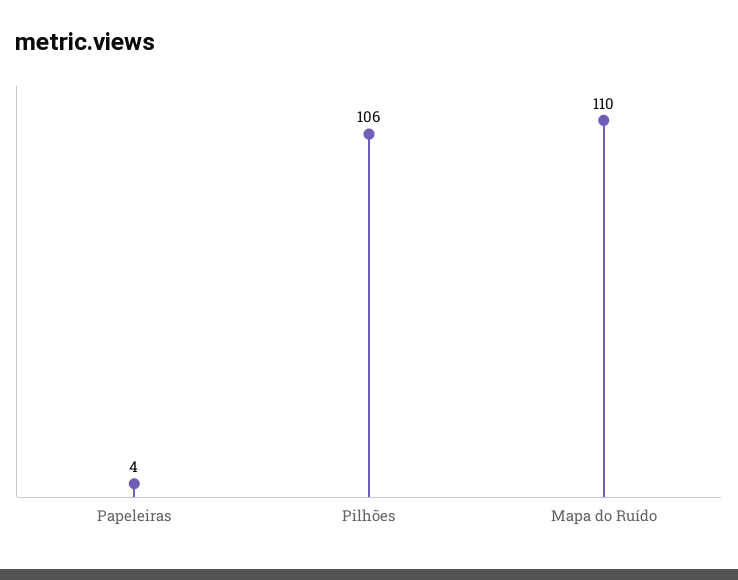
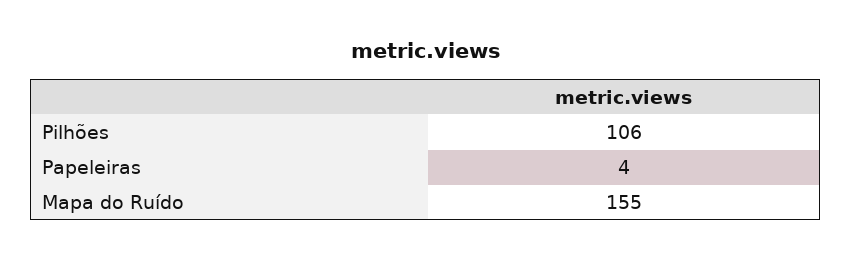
  {
    "Papeleiras": 4,
    "Pilhões": 106,
-   "Mapa do Ruído": 110
+   "Mapa do Ruído": 155
  }

